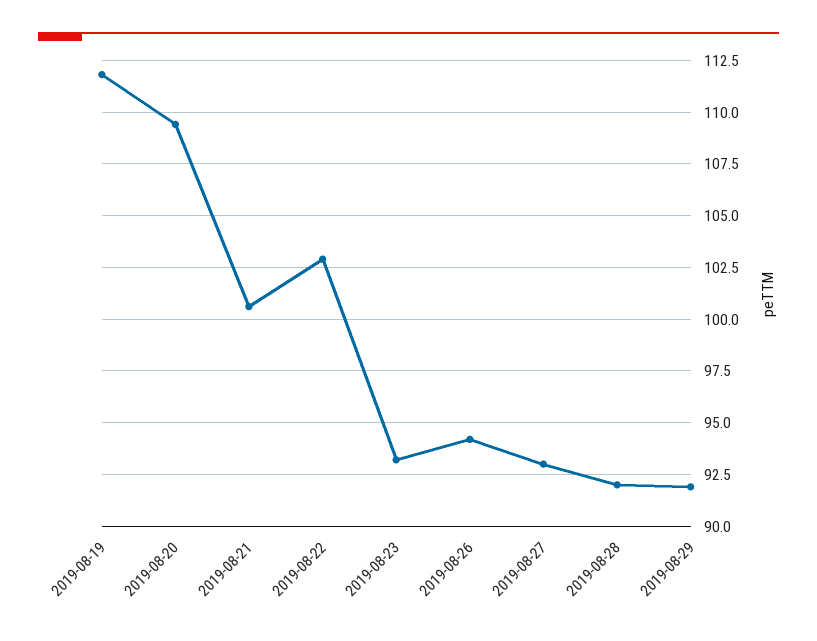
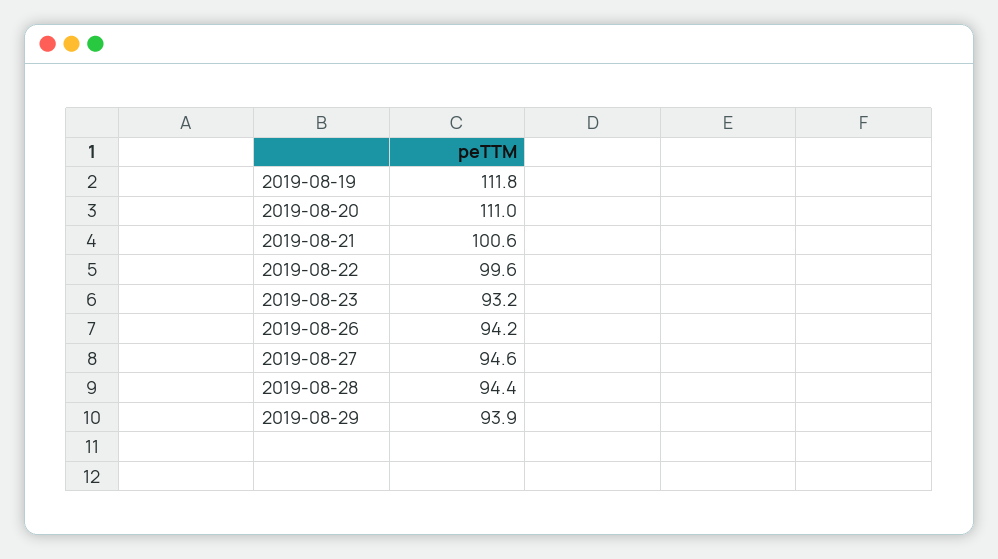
  {
    "2019-08-19": 111.8,
-   "2019-08-20": 109.5,
+   "2019-08-20": 111,
    "2019-08-21": 100.6,
-   "2019-08-22": 103,
+   "2019-08-22": 99.6,
    "2019-08-23": 93.2,
    "2019-08-26": 94.2,
-   "2019-08-27": 93,
+   "2019-08-27": 94.6,
-   "2019-08-28": 92,
+   "2019-08-28": 94.4,
-   "2019-08-29": 92
+   "2019-08-29": 93.9
  }

